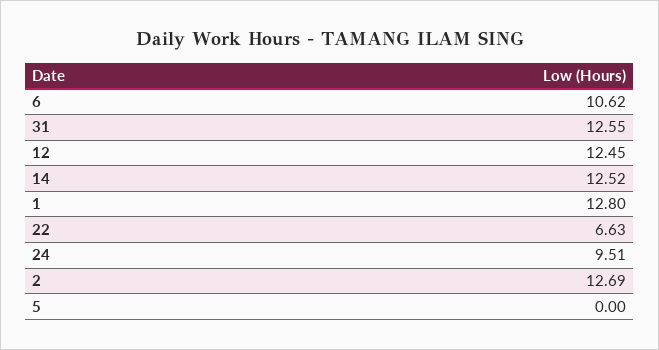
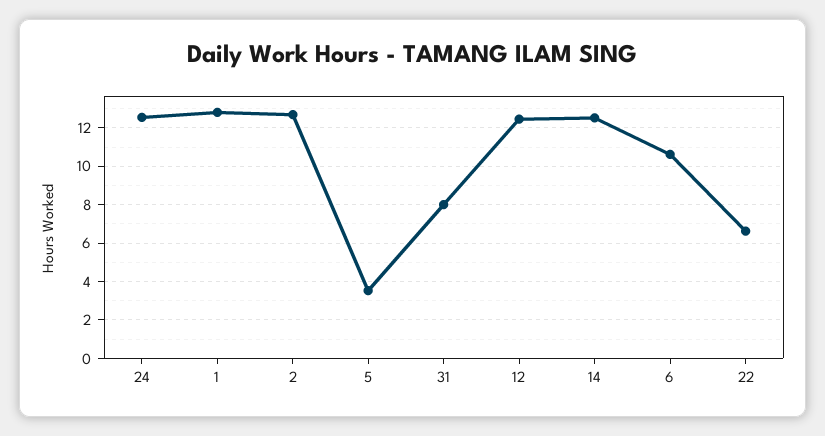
  {
    "6": 10.62,
-   "31": 12.55,
+   "31": 8,
    "12": 12.45,
    "14": 12.52,
    "1": 12.8,
    "22": 6.63,
-   "24": 9.51,
+   "24": 12.5,
    "2": 12.69,
-   "5": 0
+   "5": 3.5
  }

